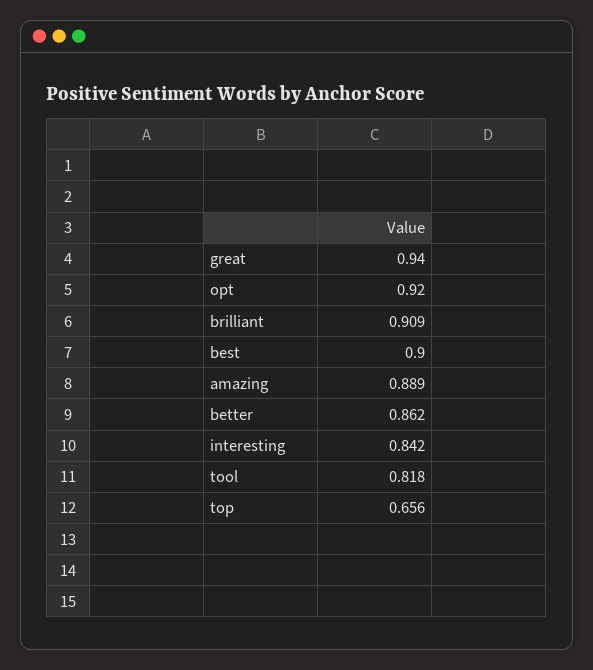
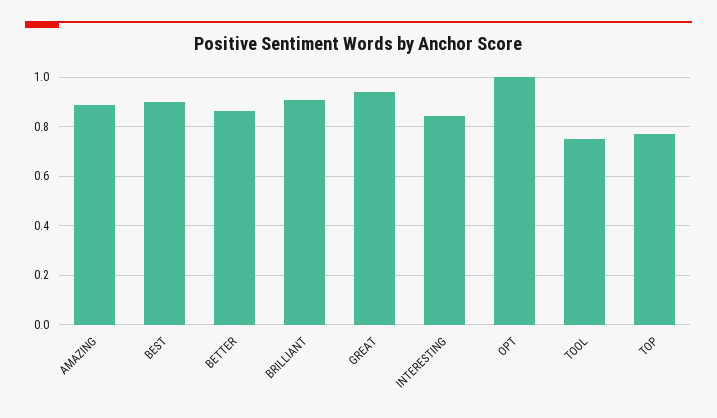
  {
    "great": 0.94,
-   "opt": 0.92,
+   "opt": 1,
    "brilliant": 0.909,
    "best": 0.9,
    "amazing": 0.889,
    "better": 0.862,
    "interesting": 0.842,
-   "tool": 0.818,
+   "tool": 0.75,
-   "top": 0.656
+   "top": 0.775
  }

